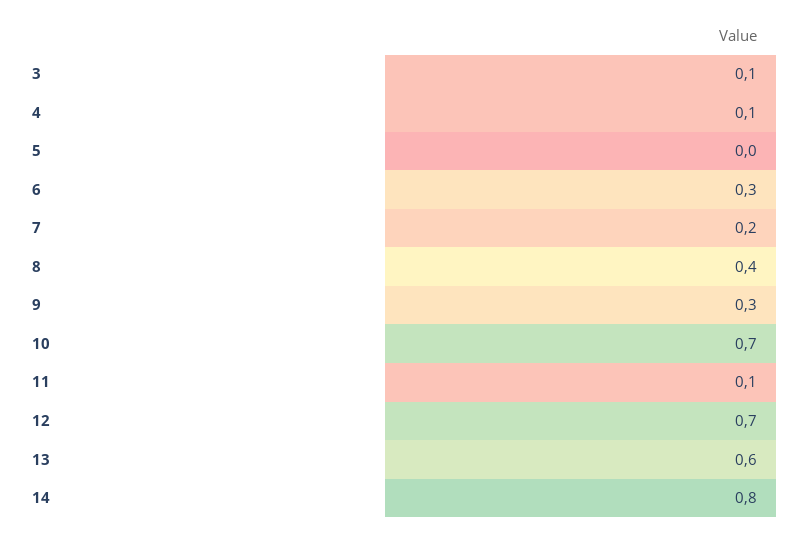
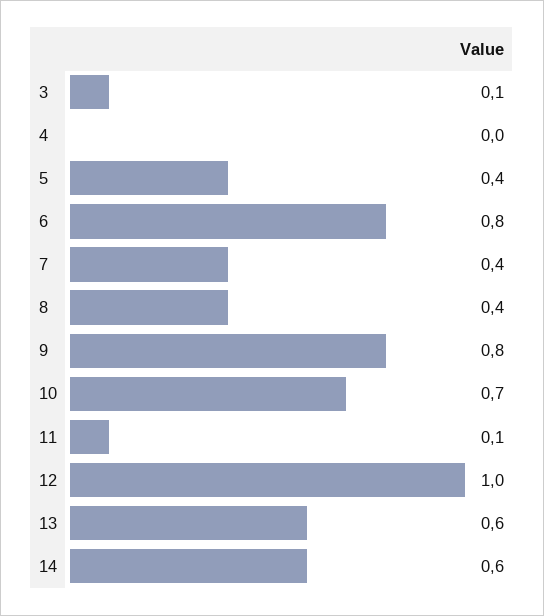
  {
    "3": 0.1,
-   "4": 0.1,
+   "4": 0,
-   "5": 0,
+   "5": 0.4,
-   "6": 0.3,
+   "6": 0.8,
-   "7": 0.2,
+   "7": 0.4,
    "8": 0.4,
-   "9": 0.3,
+   "9": 0.8,
    "10": 0.7,
    "11": 0.1,
-   "12": 0.7,
+   "12": 1,
    "13": 0.6,
-   "14": 0.8
+   "14": 0.6
  }

